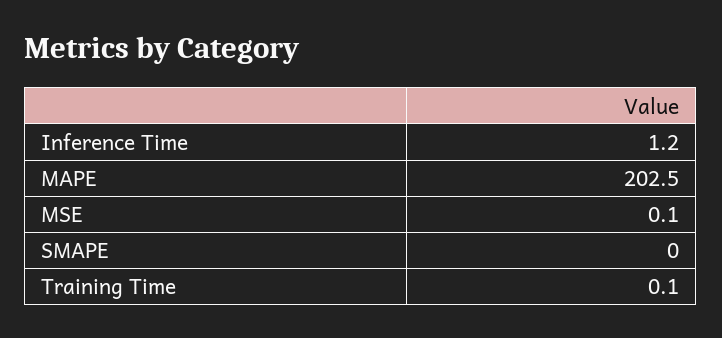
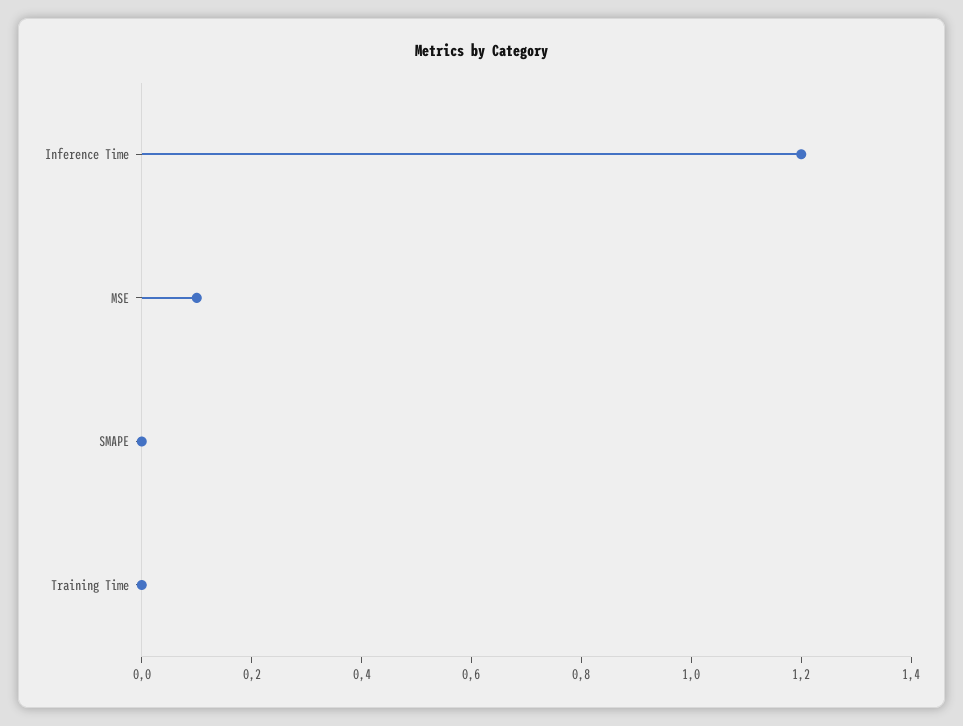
  {
    "Inference Time": 1.2,
-   "MAPE": 202.5,
    "MSE": 0.1,
    "SMAPE": 0,
-   "Training Time": 0.1
+   "Training Time": 0
  }

